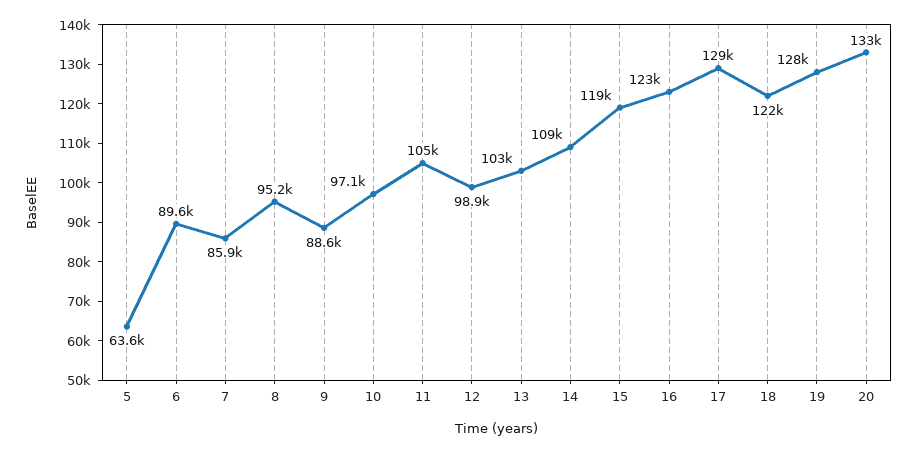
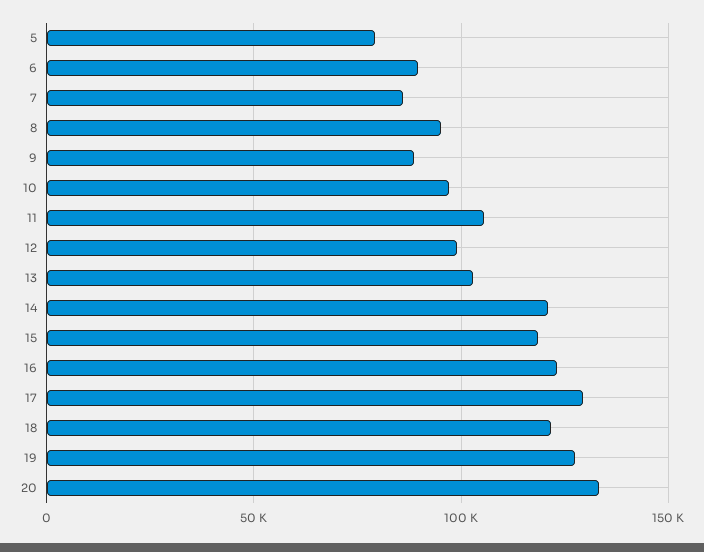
  {
-   "5": 63600,
+   "5": 80000,
    "6": 89600,
    "7": 85900,
    "8": 95200,
    "9": 88600,
    "10": 97100,
    "11": 105000,
    "12": 98900,
    "13": 103000,
-   "14": 109000,
+   "14": 120000,
    "15": 119000,
    "16": 123000,
    "17": 129000,
    "18": 122000,
    "19": 128000,
    "20": 133000
  }

